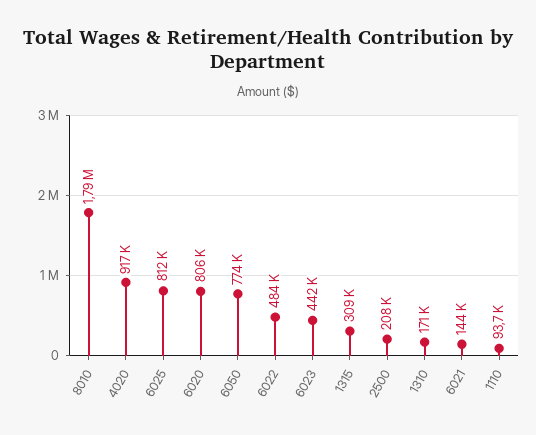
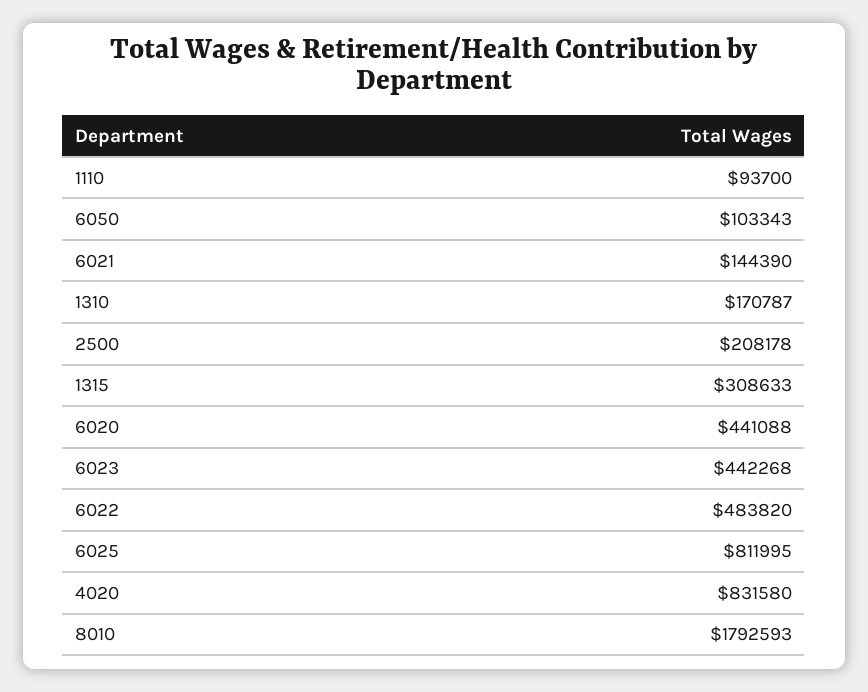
  {
    "8010": 1792593,
-   "4020": 917000,
+   "4020": 831580,
    "6025": 811995,
-   "6020": 806000,
+   "6020": 441088,
-   "6050": 774000,
+   "6050": 103343,
    "6022": 483820,
    "6023": 442268,
    "1315": 308633,
    "2500": 208178,
    "1310": 170787,
    "6021": 144390,
    "1110": 93700
  }

